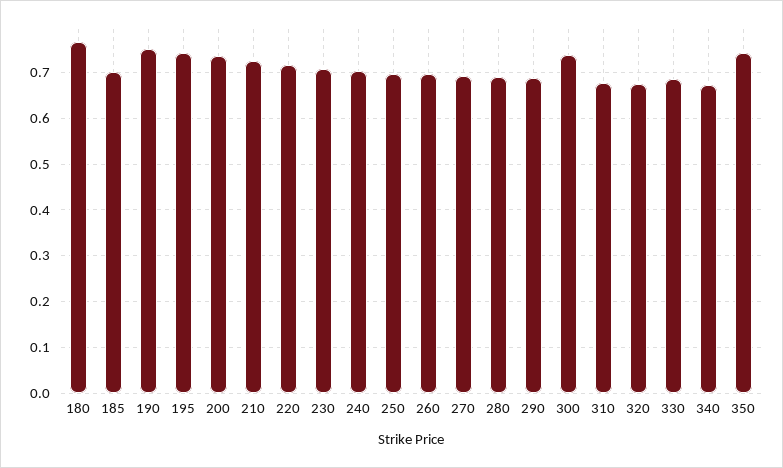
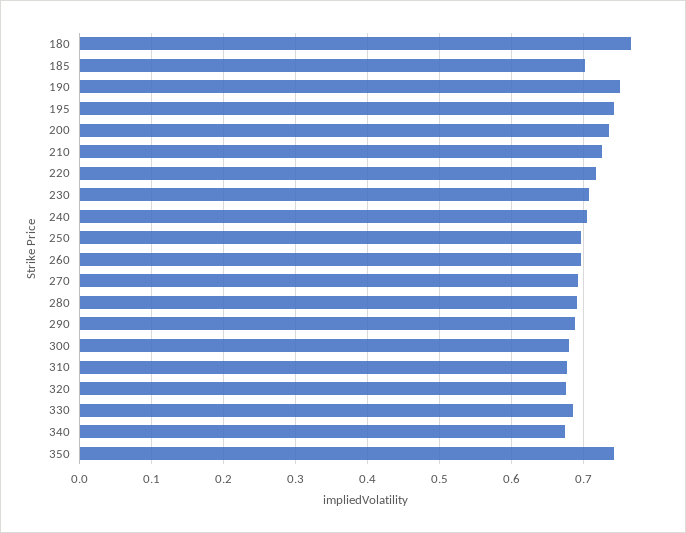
  {
    "180": 0.77,
    "185": 0.7,
    "190": 0.75,
    "195": 0.74,
    "200": 0.74,
    "210": 0.73,
    "220": 0.72,
    "230": 0.71,
    "240": 0.7,
    "250": 0.7,
    "260": 0.7,
    "270": 0.69,
    "280": 0.69,
    "290": 0.69,
-   "300": 0.74,
+   "300": 0.68,
    "310": 0.68,
    "320": 0.68,
    "330": 0.69,
    "340": 0.67,
    "350": 0.74
  }

